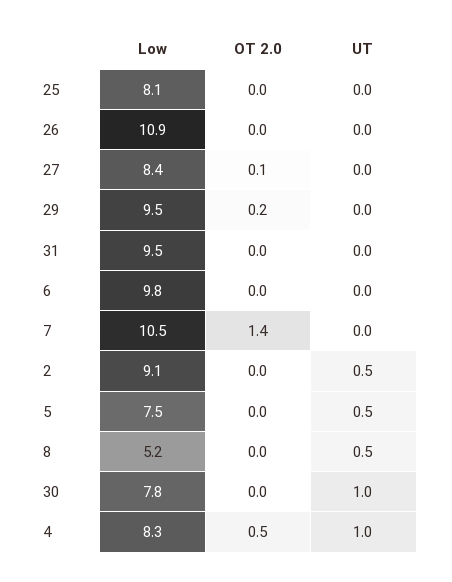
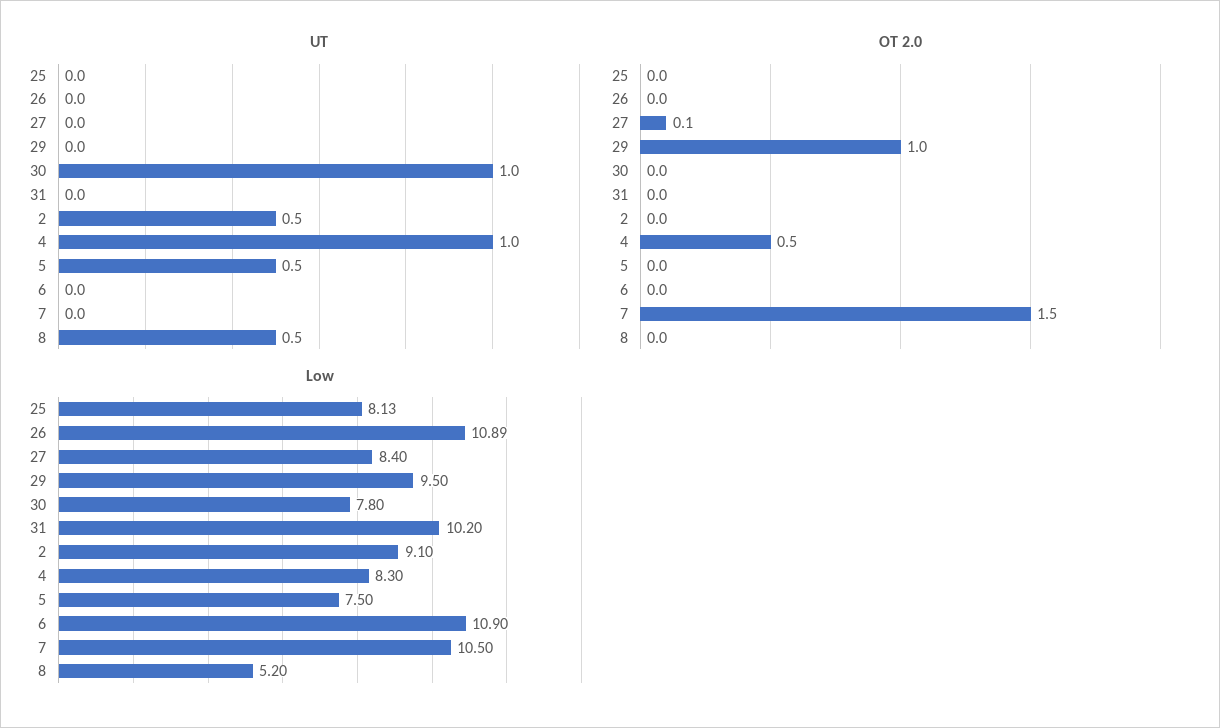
  {
    "Low": {
      "25": 8.13,
      "26": 10.89,
      "27": 8.4,
      "29": 9.5,
-     "31": 9.5,
+     "31": 10.2,
-     "6": 9.8,
+     "6": 10.9,
      "7": 10.5,
      "2": 9.1,
      "5": 7.5,
      "8": 5.2,
      "30": 7.8,
      "4": 8.3
    },
    "OT 2.0": {
      "25": 0,
      "26": 0,
      "27": 0.1,
-     "29": 0.2,
+     "29": 1,
      "31": 0,
      "6": 0,
-     "7": 1.4,
+     "7": 1.5,
      "2": 0,
      "5": 0,
      "8": 0,
      "30": 0,
      "4": 0.5
    },
    "UT": {
      "25": 0,
      "26": 0,
      "27": 0,
      "29": 0,
      "31": 0,
      "6": 0,
      "7": 0,
      "2": 0.5,
      "5": 0.5,
      "8": 0.5,
      "30": 1,
      "4": 1
    }
  }

